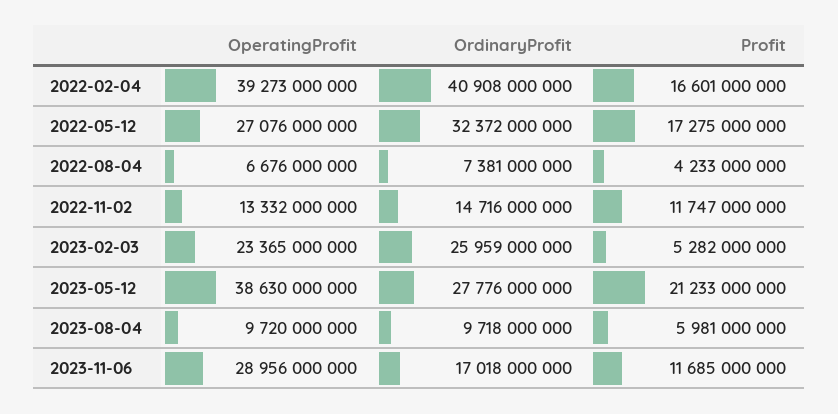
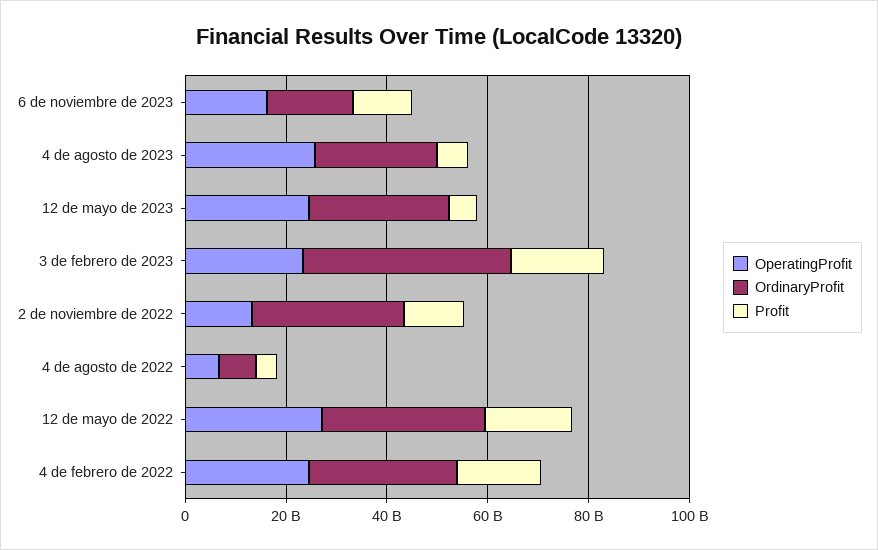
  {
    "OperatingProfit": {
-     "2022-02-04": 39273000000,
+     "2022-02-04": 25000000000,
      "2022-05-12": 27076000000,
      "2022-08-04": 6676000000,
      "2022-11-02": 13332000000,
      "2023-02-03": 23365000000,
-     "2023-05-12": 38630000000,
+     "2023-05-12": 25000000000,
-     "2023-08-04": 9720000000,
+     "2023-08-04": 25000000000,
-     "2023-11-06": 28956000000
+     "2023-11-06": 15000000000
    },
    "OrdinaryProfit": {
-     "2022-02-04": 40908000000,
+     "2022-02-04": 30000000000,
      "2022-05-12": 32372000000,
      "2022-08-04": 7381000000,
-     "2022-11-02": 14716000000,
+     "2022-11-02": 30000000000,
-     "2023-02-03": 25959000000,
+     "2023-02-03": 40000000000,
      "2023-05-12": 27776000000,
-     "2023-08-04": 9718000000,
+     "2023-08-04": 25000000000,
      "2023-11-06": 17018000000
    },
    "Profit": {
      "2022-02-04": 16601000000,
      "2022-05-12": 17275000000,
      "2022-08-04": 4233000000,
      "2022-11-02": 11747000000,
-     "2023-02-03": 5282000000,
+     "2023-02-03": 20000000000,
-     "2023-05-12": 21233000000,
+     "2023-05-12": 5000000000,
      "2023-08-04": 5981000000,
      "2023-11-06": 11685000000
    }
  }

